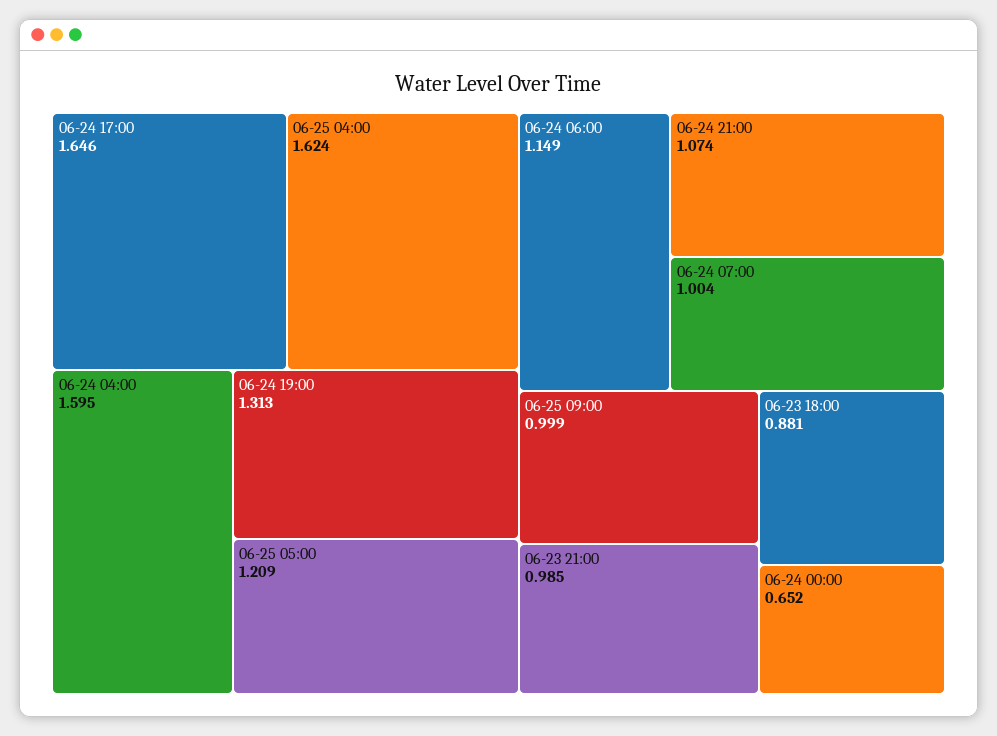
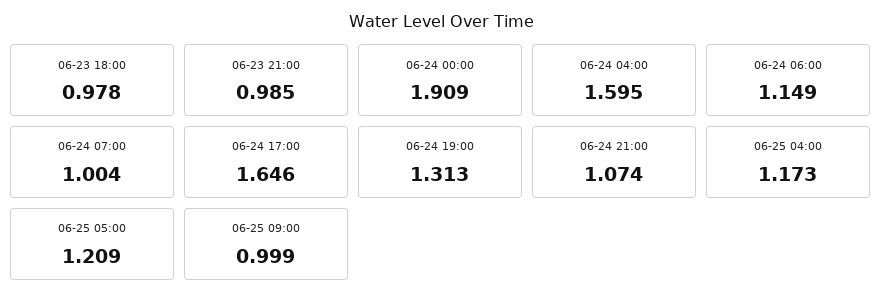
  {
    "06-24 17:00": 1.646,
-   "06-25 04:00": 1.624,
+   "06-25 04:00": 1.173,
    "06-24 04:00": 1.595,
    "06-24 19:00": 1.313,
    "06-25 05:00": 1.209,
    "06-24 06:00": 1.149,
    "06-24 21:00": 1.074,
    "06-24 07:00": 1.004,
    "06-25 09:00": 0.999,
    "06-23 21:00": 0.985,
-   "06-23 18:00": 0.881,
+   "06-23 18:00": 0.978,
-   "06-24 00:00": 0.652
+   "06-24 00:00": 1.909
  }

